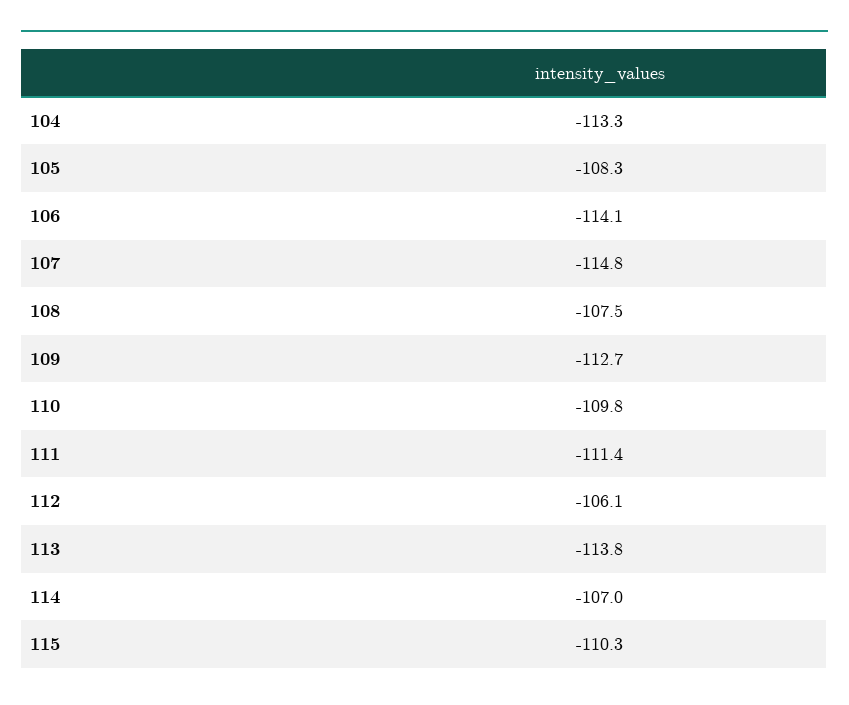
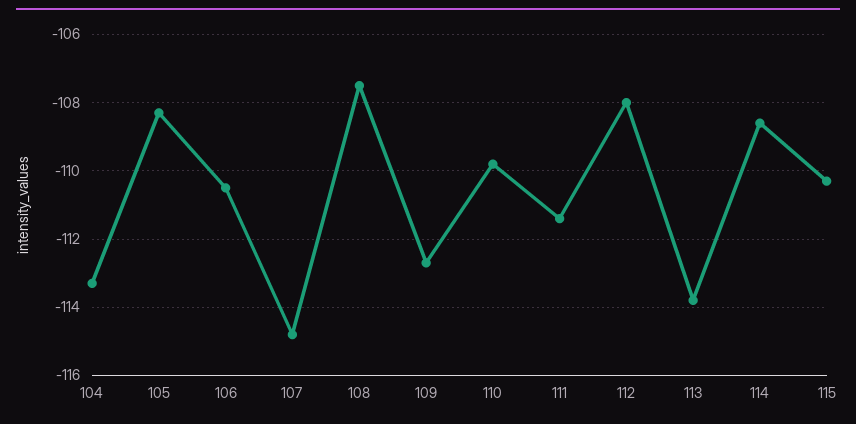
  {
    "104": -113.3,
    "105": -108.3,
-   "106": -114.1,
+   "106": -110.5,
    "107": -114.8,
    "108": -107.5,
    "109": -112.7,
    "110": -109.8,
    "111": -111.4,
-   "112": -106.1,
+   "112": -108,
    "113": -113.8,
-   "114": -107,
+   "114": -108.5,
    "115": -110.3
  }

